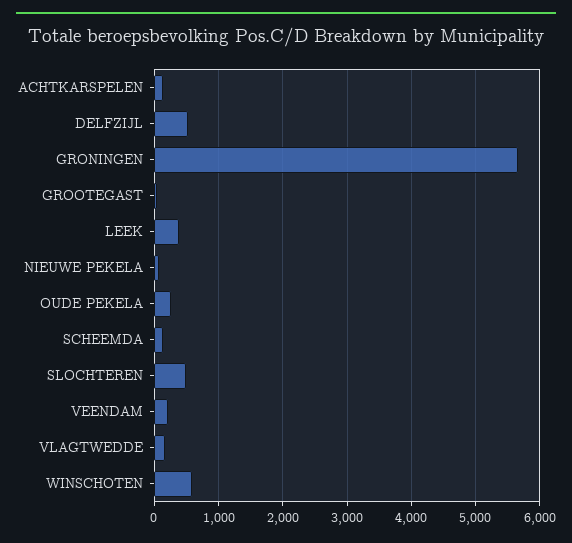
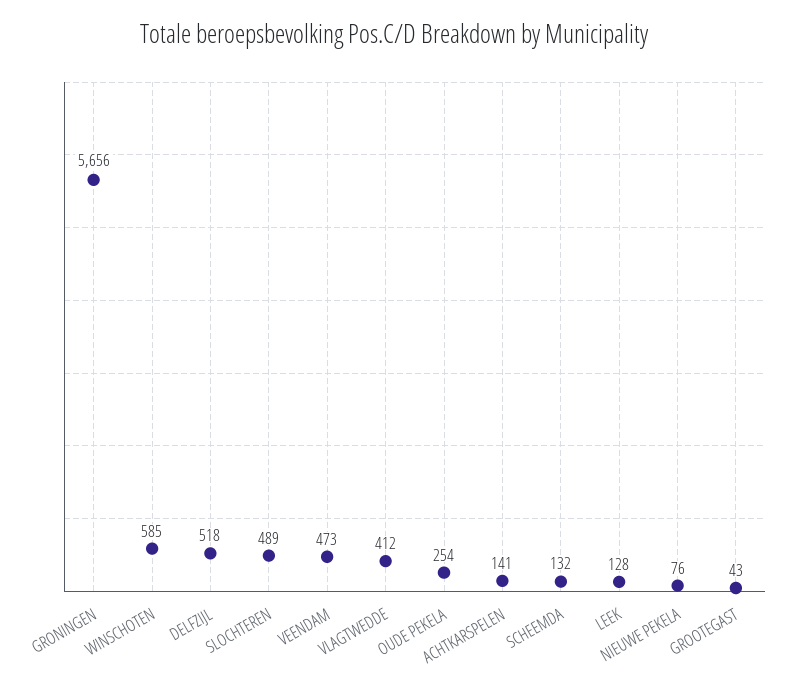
  {
    "ACHTKARSPELEN": 141,
    "DELFZIJL": 518,
    "GRONINGEN": 5656,
    "GROOTEGAST": 43,
-   "LEEK": 400,
+   "LEEK": 128,
    "NIEUWE PEKELA": 76,
    "OUDE PEKELA": 254,
    "SCHEEMDA": 132,
    "SLOCHTEREN": 489,
-   "VEENDAM": 200,
+   "VEENDAM": 473,
-   "VLAGTWEDDE": 200,
+   "VLAGTWEDDE": 412,
    "WINSCHOTEN": 585
  }

